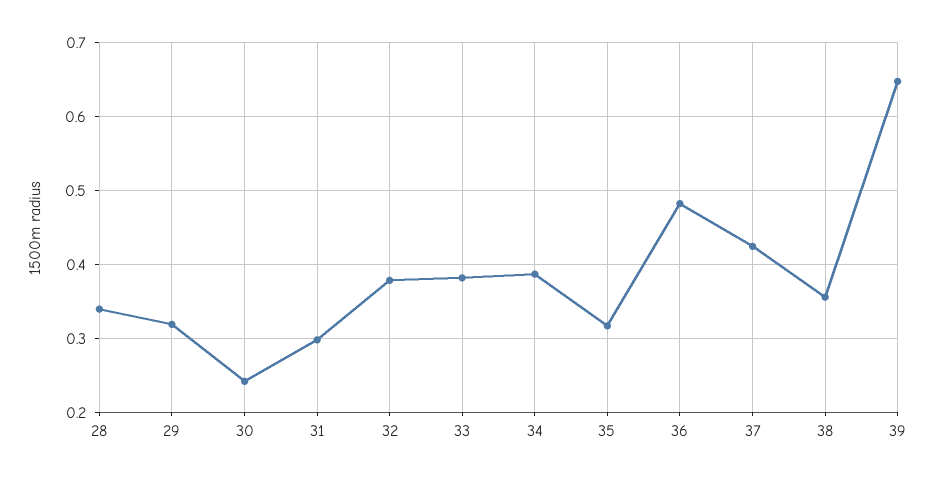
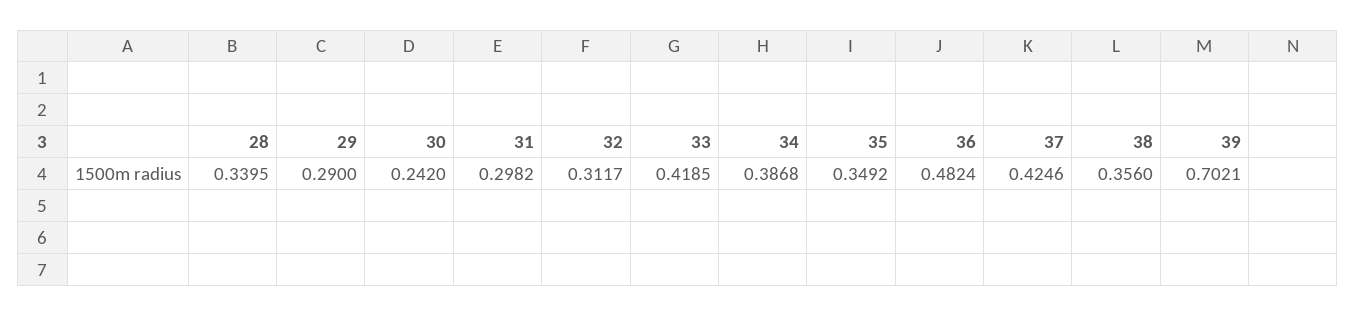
  {
    "28": 0.3395,
-   "29": 0.32,
+   "29": 0.29,
    "30": 0.242,
    "31": 0.2982,
-   "32": 0.38,
+   "32": 0.3117,
-   "33": 0.38,
+   "33": 0.4185,
    "34": 0.3868,
-   "35": 0.32,
+   "35": 0.3492,
    "36": 0.4824,
    "37": 0.4246,
    "38": 0.356,
-   "39": 0.65
+   "39": 0.7021
  }

